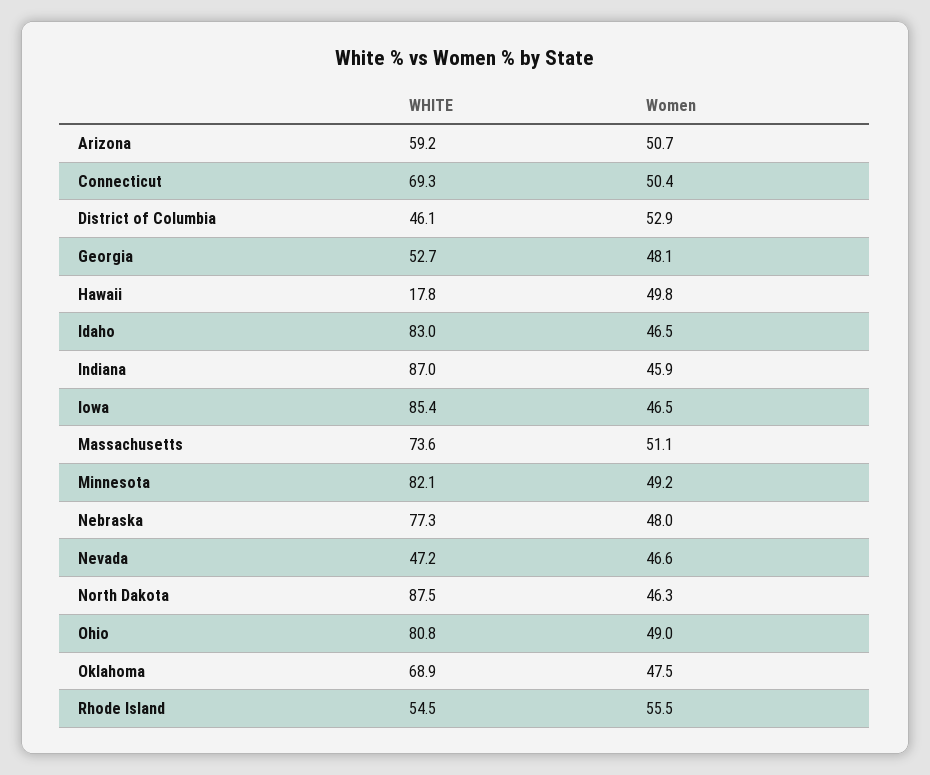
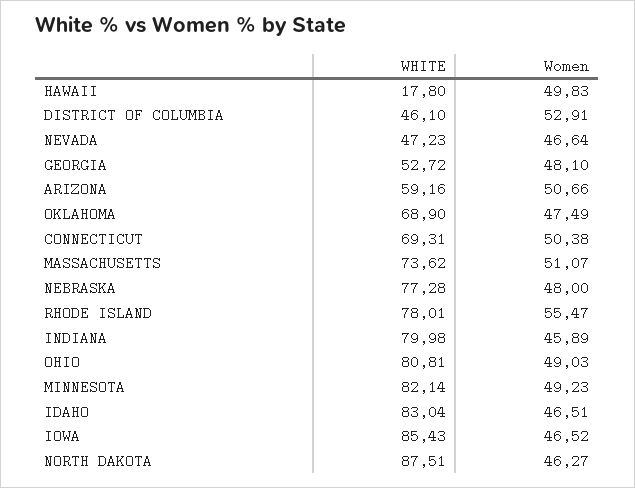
  {
    "WHITE": {
      "Arizona": 59.16,
      "Connecticut": 69.31,
      "District of Columbia": 46.1,
      "Georgia": 52.72,
      "Hawaii": 17.8,
      "Idaho": 83.04,
-     "Indiana": 87,
+     "Indiana": 79.98,
      "Iowa": 85.43,
      "Massachusetts": 73.62,
      "Minnesota": 82.14,
      "Nebraska": 77.28,
      "Nevada": 47.23,
      "North Dakota": 87.51,
      "Ohio": 80.81,
      "Oklahoma": 68.9,
-     "Rhode Island": 54.5
+     "Rhode Island": 78.01
    },
    "Women": {
      "Arizona": 50.66,
      "Connecticut": 50.38,
      "District of Columbia": 52.91,
      "Georgia": 48.1,
      "Hawaii": 49.83,
      "Idaho": 46.51,
      "Indiana": 45.89,
      "Iowa": 46.52,
      "Massachusetts": 51.07,
      "Minnesota": 49.23,
      "Nebraska": 48,
      "Nevada": 46.64,
      "North Dakota": 46.27,
      "Ohio": 49.03,
      "Oklahoma": 47.49,
      "Rhode Island": 55.47
    }
  }

